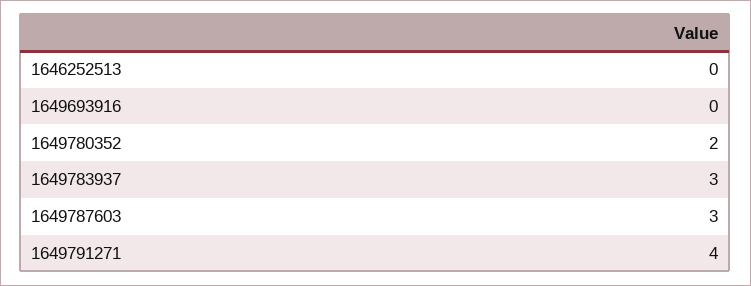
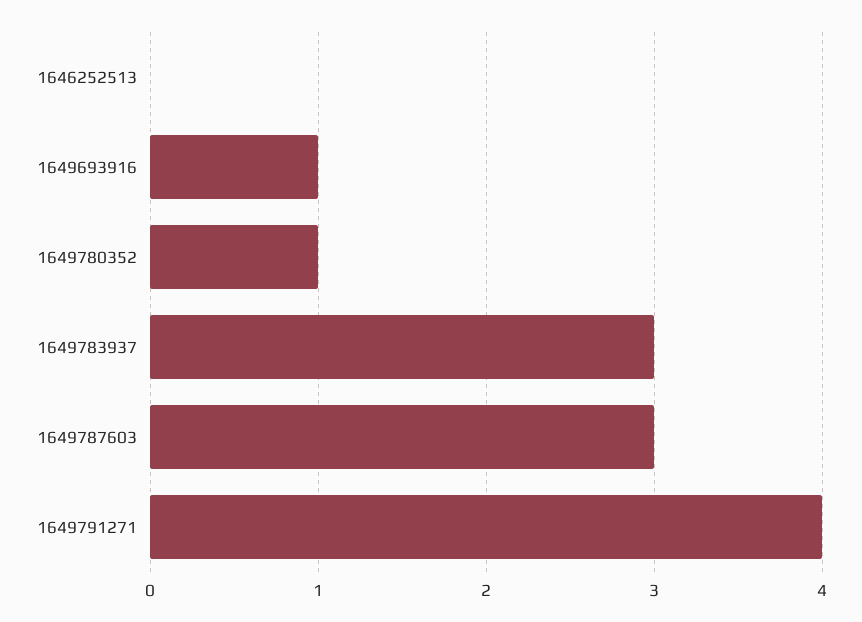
  {
    "1646252513": 0,
-   "1649693916": 0,
+   "1649693916": 1,
-   "1649780352": 2,
+   "1649780352": 1,
    "1649783937": 3,
    "1649787603": 3,
    "1649791271": 4
  }

